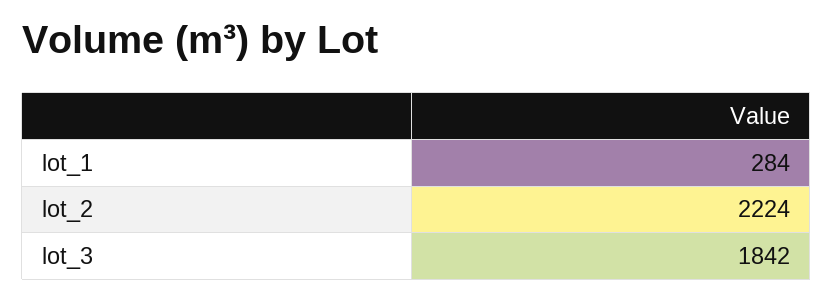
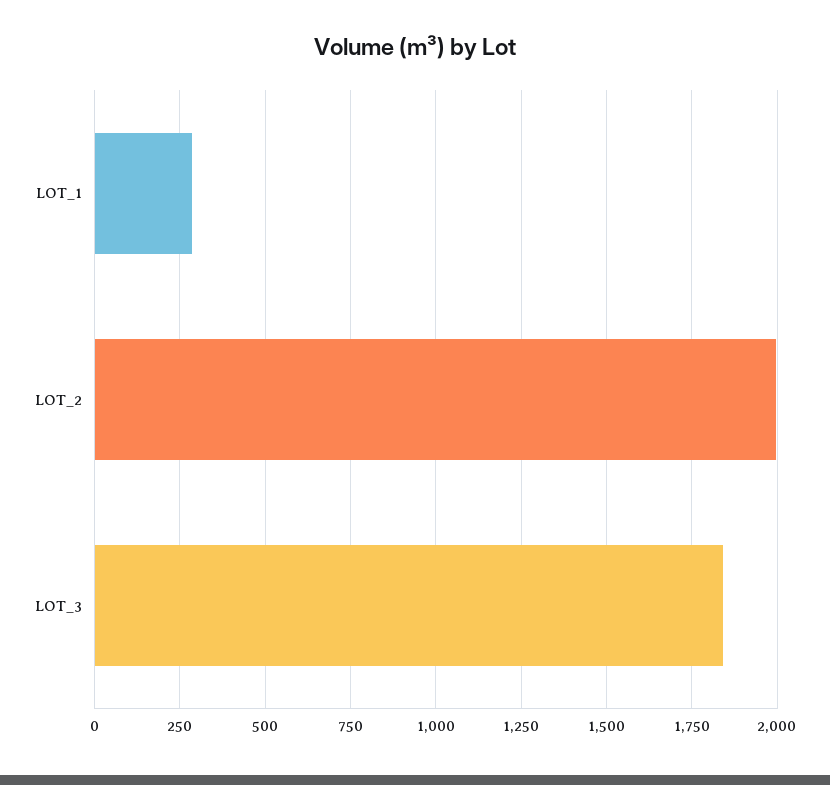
  {
    "lot_1": 284,
-   "lot_2": 2224,
+   "lot_2": 2000,
    "lot_3": 1842
  }

